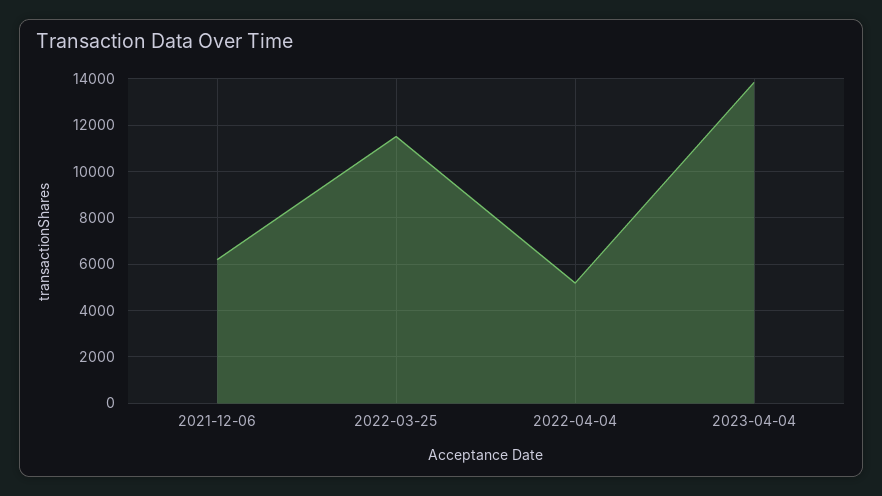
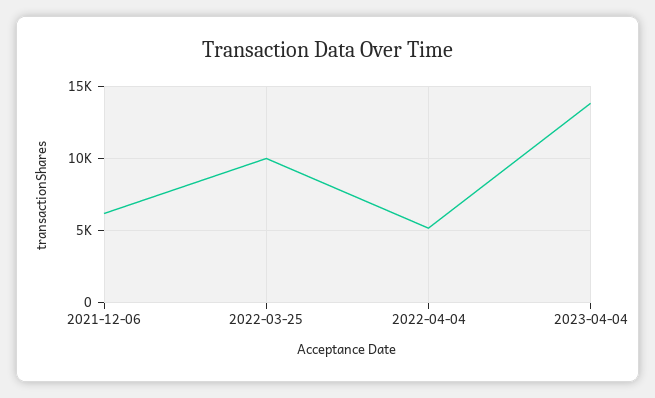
  {
    "2021-12-06": 6000,
-   "2022-03-25": 11500,
+   "2022-03-25": 10000,
    "2022-04-04": 5000,
    "2023-04-04": 14000
  }

